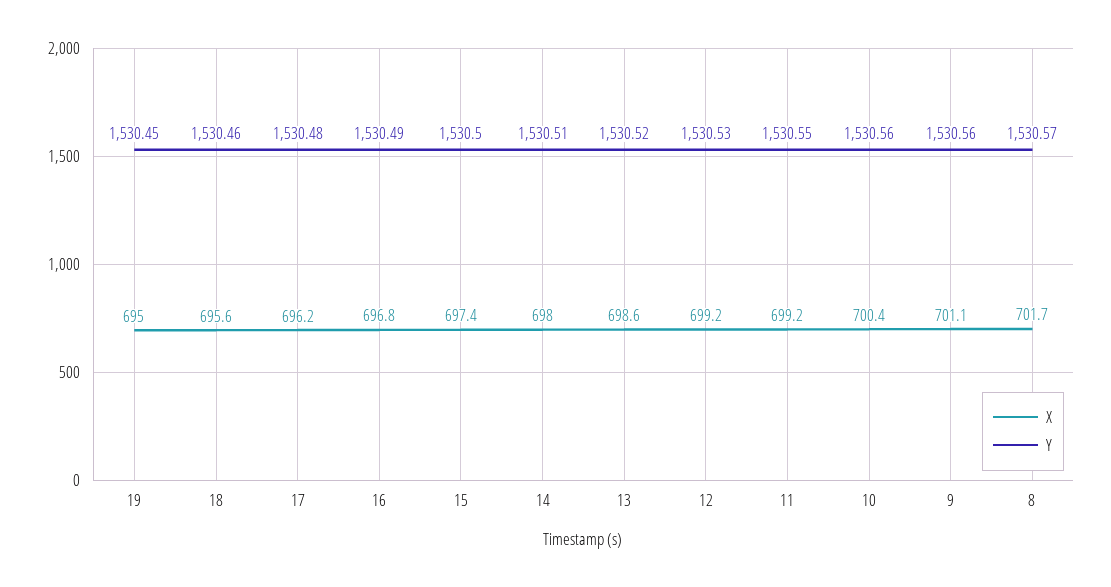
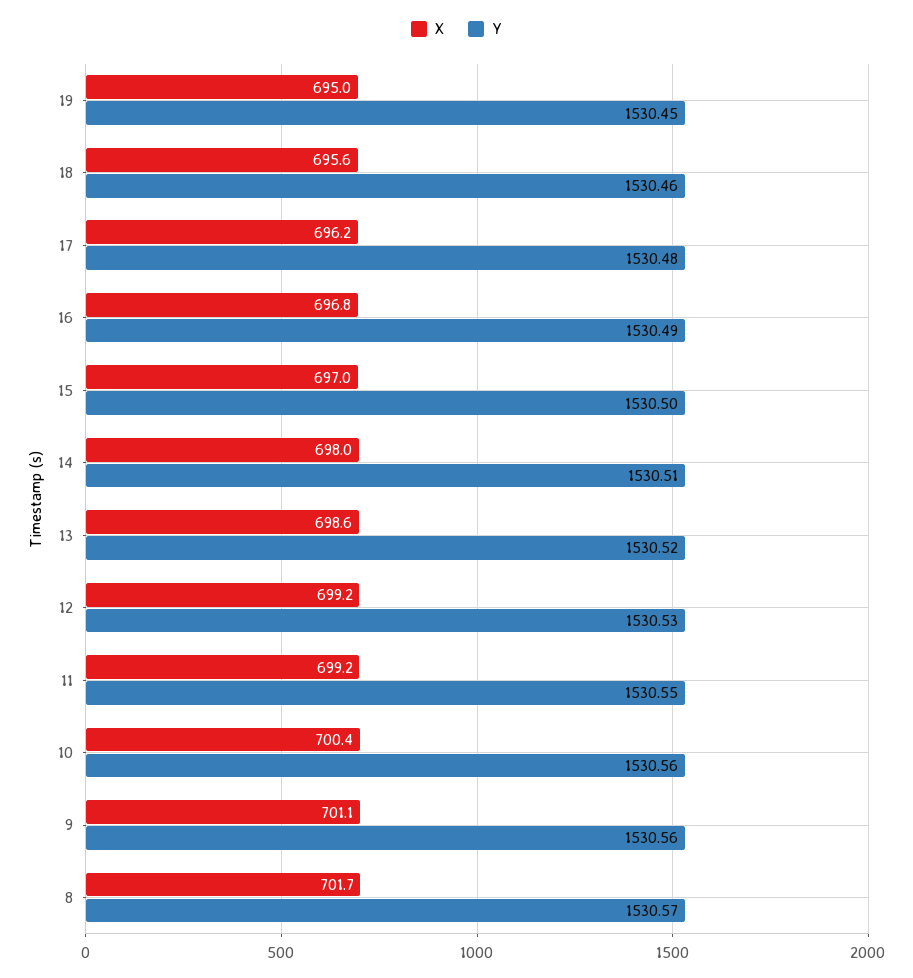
  {
    "X": {
      "19": 695,
      "18": 695.6,
      "17": 696.2,
      "16": 696.8,
-     "15": 697.4,
+     "15": 697,
      "14": 698,
      "13": 698.6,
      "12": 699.2,
      "11": 699.2,
      "10": 700.4,
      "9": 701.1,
      "8": 701.7
    },
    "Y": {
      "19": 1530.45,
      "18": 1530.46,
      "17": 1530.48,
      "16": 1530.49,
      "15": 1530.5,
      "14": 1530.51,
      "13": 1530.52,
      "12": 1530.53,
      "11": 1530.55,
      "10": 1530.56,
      "9": 1530.56,
      "8": 1530.57
    }
  }

